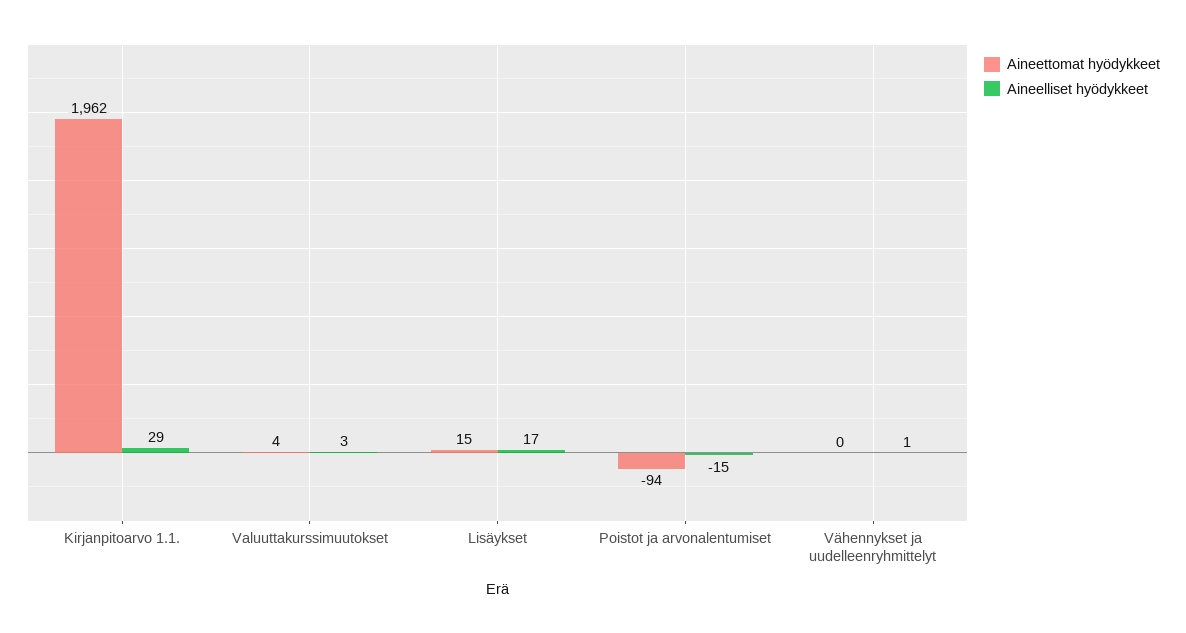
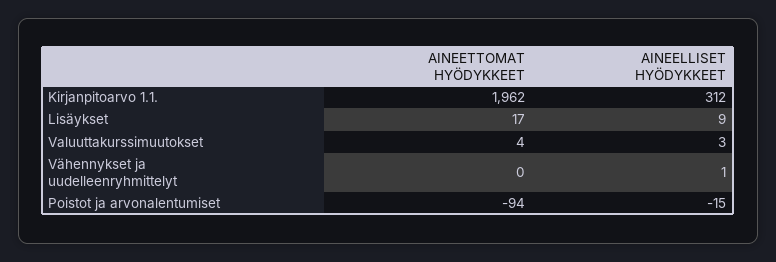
  {
    "Aineettomat hyödykkeet": {
      "Kirjanpitoarvo 1.1.": 1962,
      "Valuuttakurssimuutokset": 4,
-     "Lisäykset": 15,
+     "Lisäykset": 17,
      "Poistot ja arvonalentumiset": -94,
      "Vähennykset ja uudelleenryhmittelyt": 0
    },
    "Aineelliset hyödykkeet": {
-     "Kirjanpitoarvo 1.1.": 29,
+     "Kirjanpitoarvo 1.1.": 312,
      "Valuuttakurssimuutokset": 3,
-     "Lisäykset": 17,
+     "Lisäykset": 9,
      "Poistot ja arvonalentumiset": -15,
      "Vähennykset ja uudelleenryhmittelyt": 1
    }
  }

